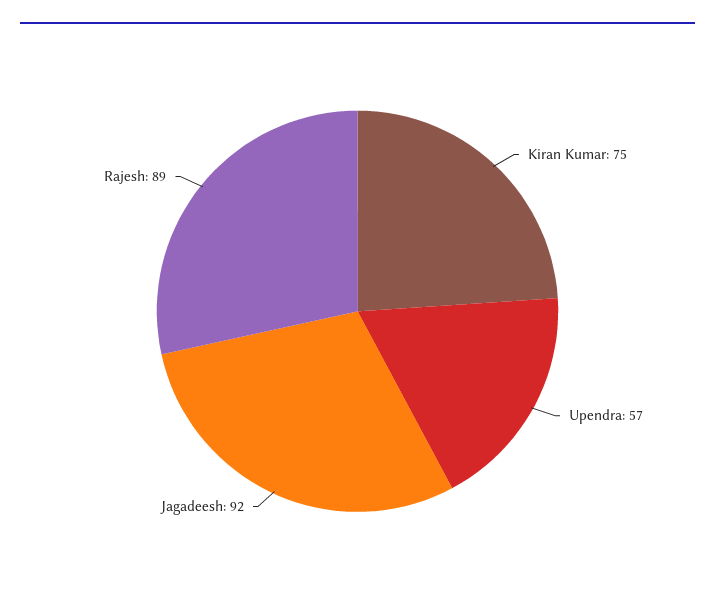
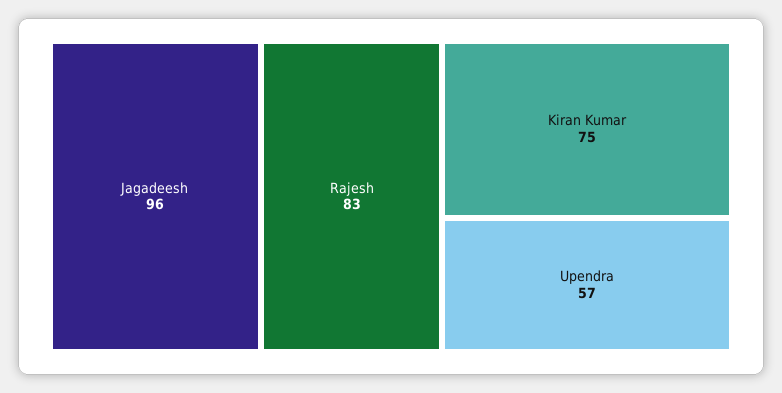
  {
    "Kiran Kumar": 75,
    "Upendra": 57,
-   "Jagadeesh": 92,
+   "Jagadeesh": 96,
-   "Rajesh": 89
+   "Rajesh": 83
  }

